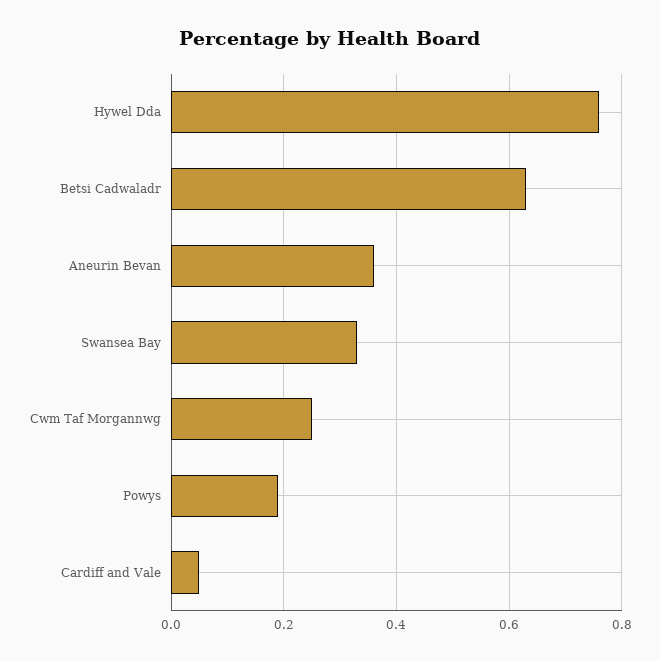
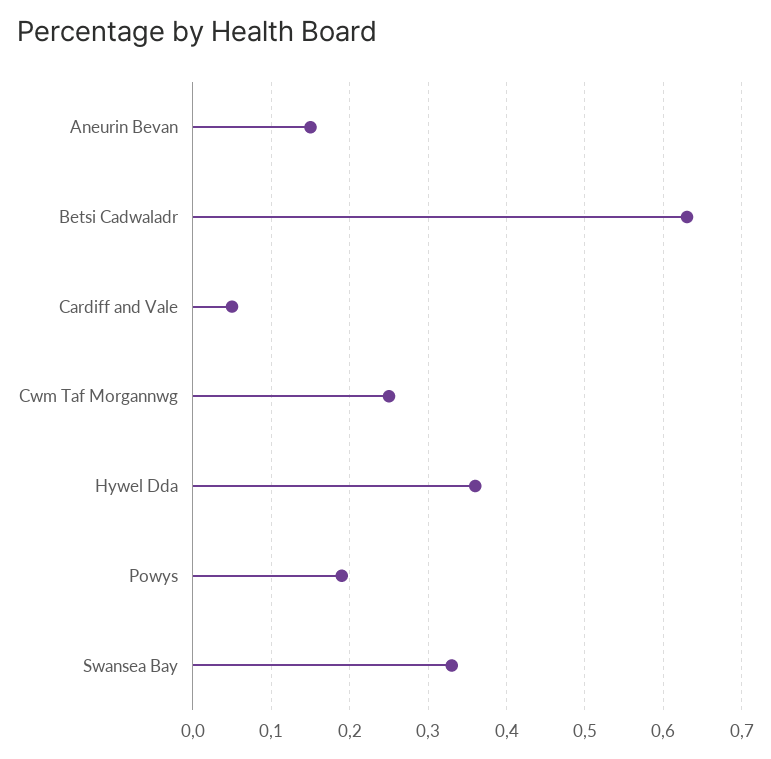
  {
-   "Hywel Dda": 0.75,
+   "Hywel Dda": 0.36,
    "Betsi Cadwaladr": 0.63,
-   "Aneurin Bevan": 0.35,
+   "Aneurin Bevan": 0.15,
    "Swansea Bay": 0.33,
    "Cwm Taf Morgannwg": 0.25,
    "Powys": 0.19,
    "Cardiff and Vale": 0.05
  }

